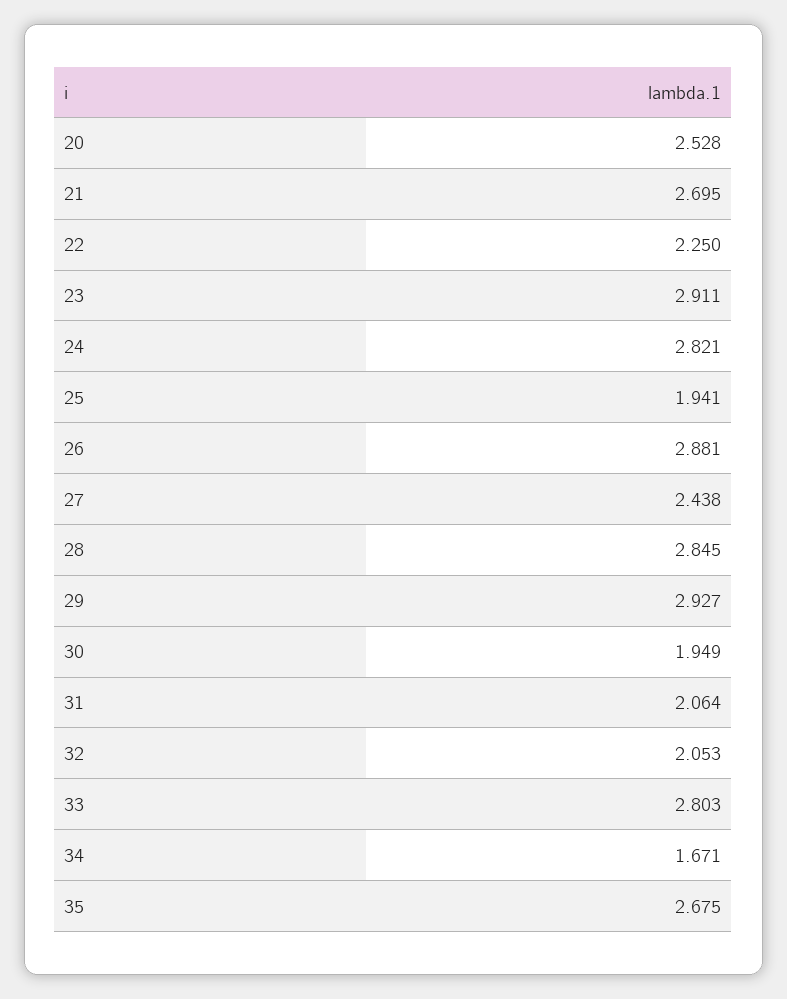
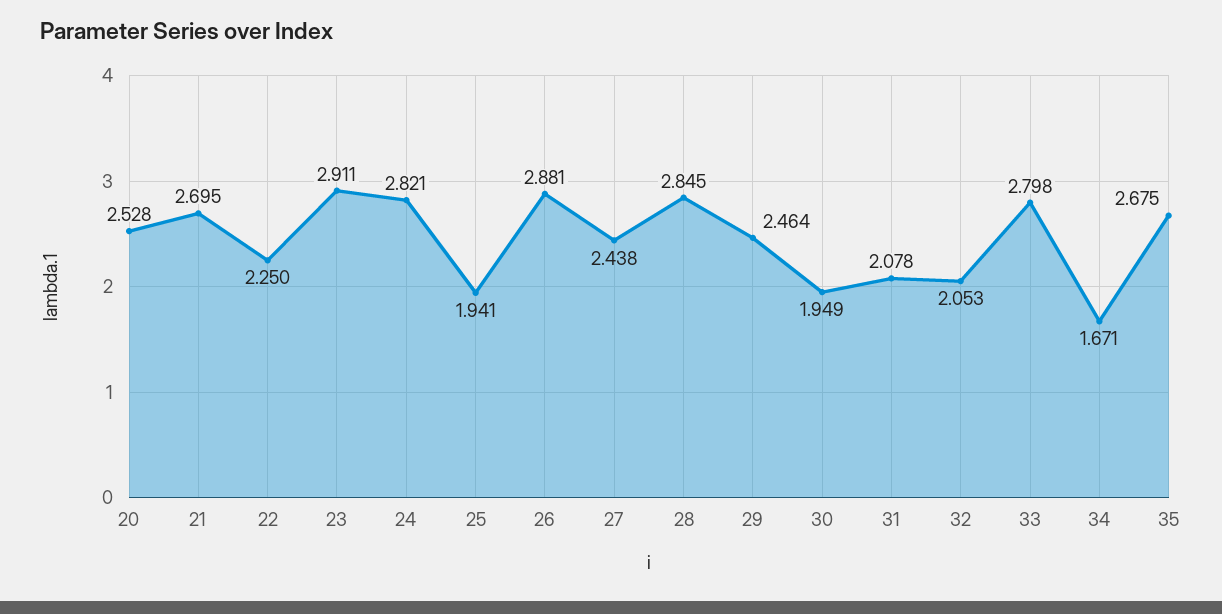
  {
    "20": 2.528,
    "21": 2.695,
    "22": 2.25,
    "23": 2.911,
    "24": 2.821,
    "25": 1.941,
    "26": 2.881,
    "27": 2.438,
    "28": 2.845,
-   "29": 2.927,
+   "29": 2.464,
    "30": 1.949,
-   "31": 2.064,
+   "31": 2.078,
    "32": 2.053,
-   "33": 2.803,
+   "33": 2.798,
    "34": 1.671,
    "35": 2.675
  }

